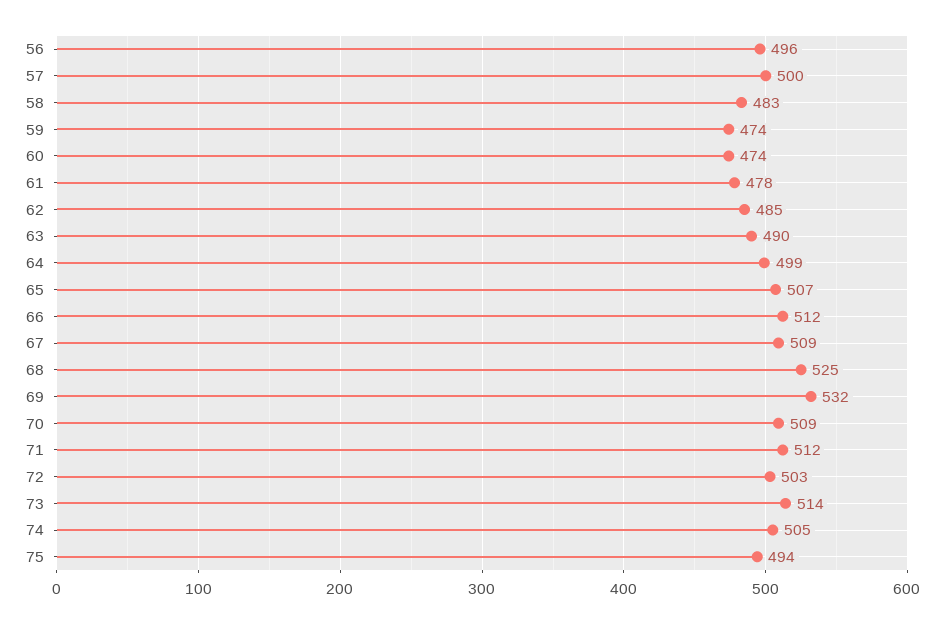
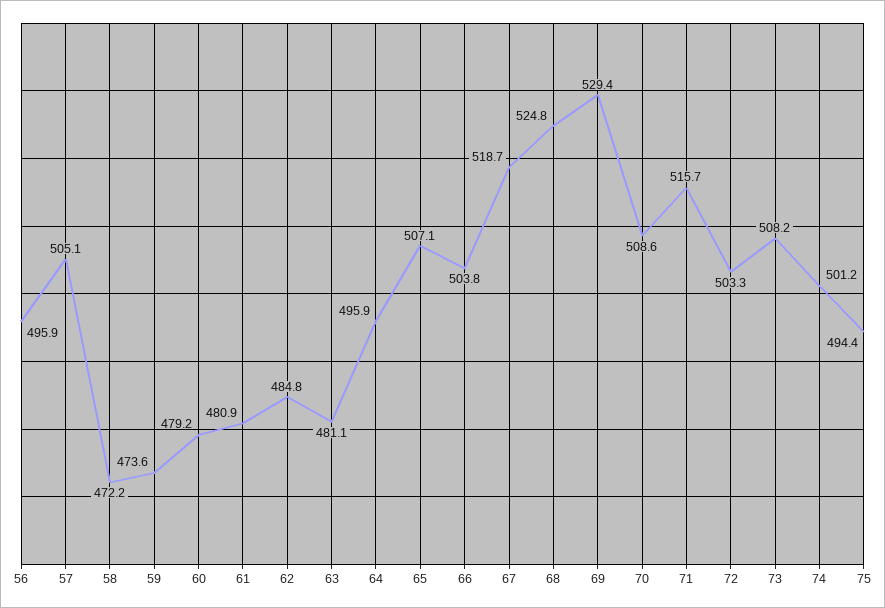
  {
    "56": 495.9,
-   "57": 500,
+   "57": 505.1,
-   "58": 483,
+   "58": 472.2,
    "59": 473.6,
-   "60": 474,
+   "60": 479.2,
-   "61": 478,
+   "61": 480.9,
    "62": 484.8,
-   "63": 490,
+   "63": 481.1,
-   "64": 499,
+   "64": 495.9,
    "65": 507.1,
-   "66": 512,
+   "66": 503.8,
-   "67": 509,
+   "67": 518.7,
    "68": 524.8,
-   "69": 532,
+   "69": 529.4,
    "70": 508.6,
-   "71": 512,
+   "71": 515.7,
    "72": 503.3,
-   "73": 514,
+   "73": 508.2,
-   "74": 505,
+   "74": 501.2,
    "75": 494.4
  }

